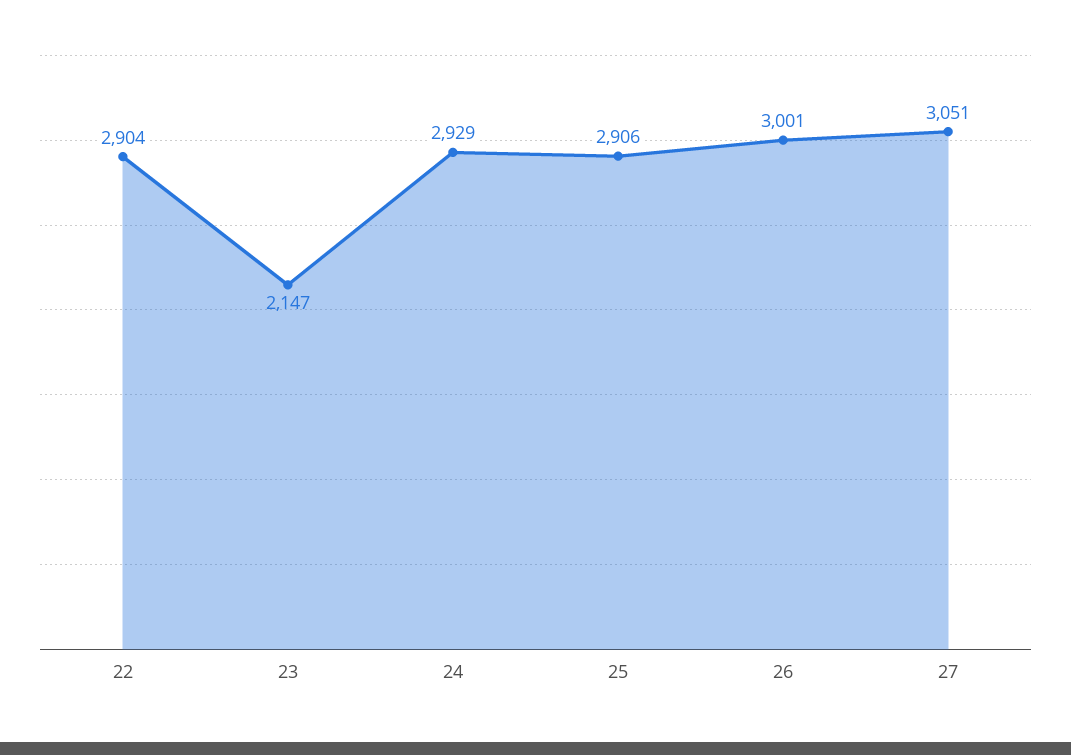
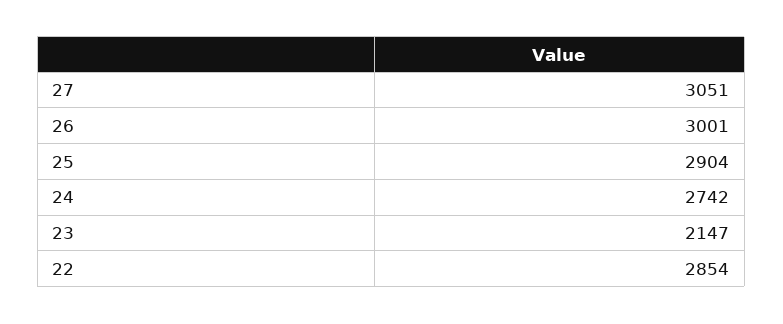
  {
-   "22": 2904,
+   "22": 2854,
    "23": 2147,
-   "24": 2929,
+   "24": 2742,
-   "25": 2906,
+   "25": 2904,
    "26": 3001,
    "27": 3051
  }

